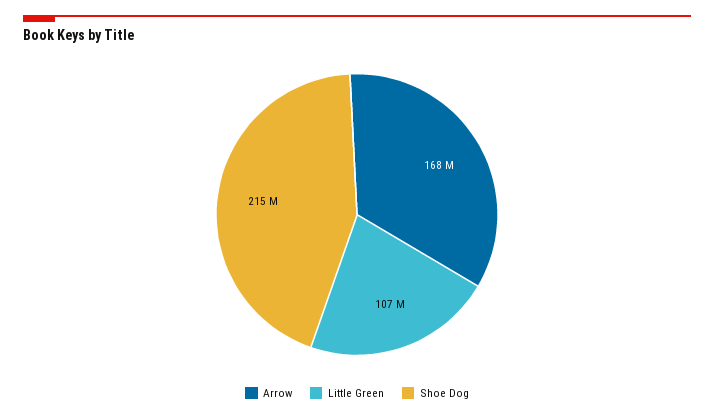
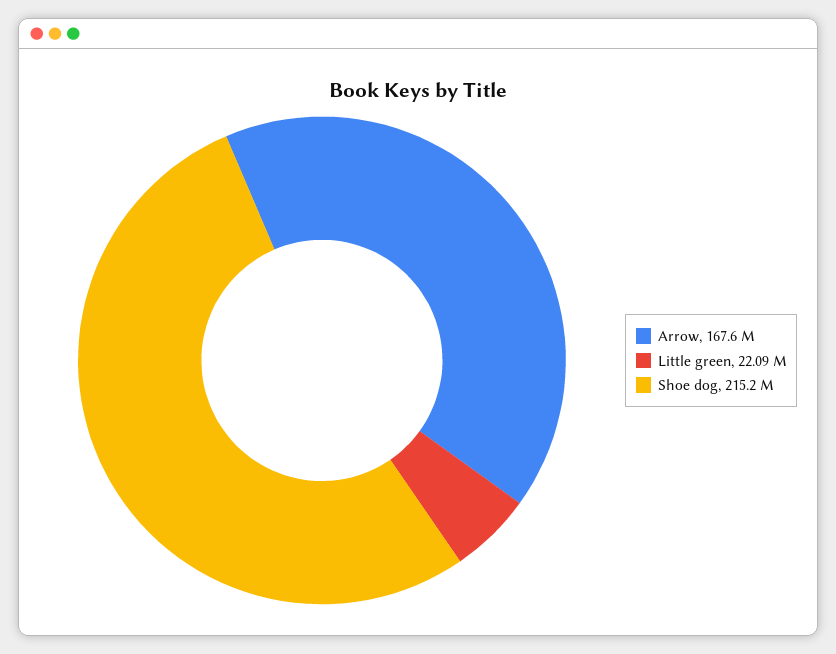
  {
    "Arrow": 167600000,
-   "Little Green": 107000000,
+   "Little Green": 22090000,
    "Shoe Dog": 215200000
  }

